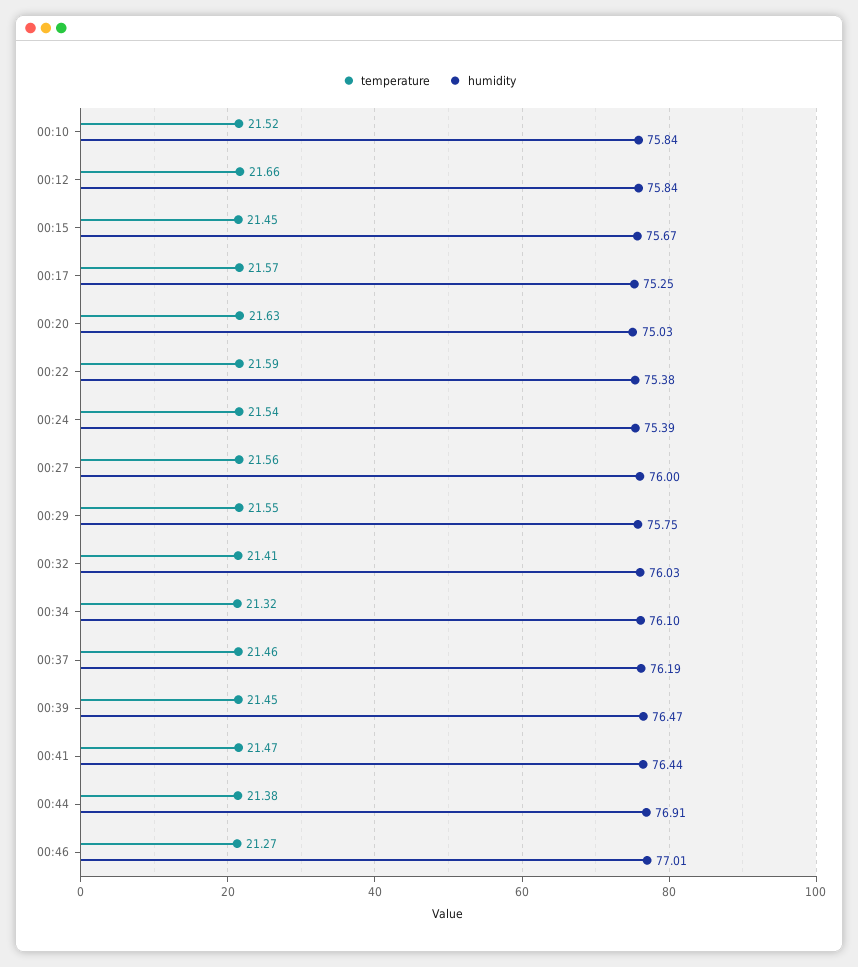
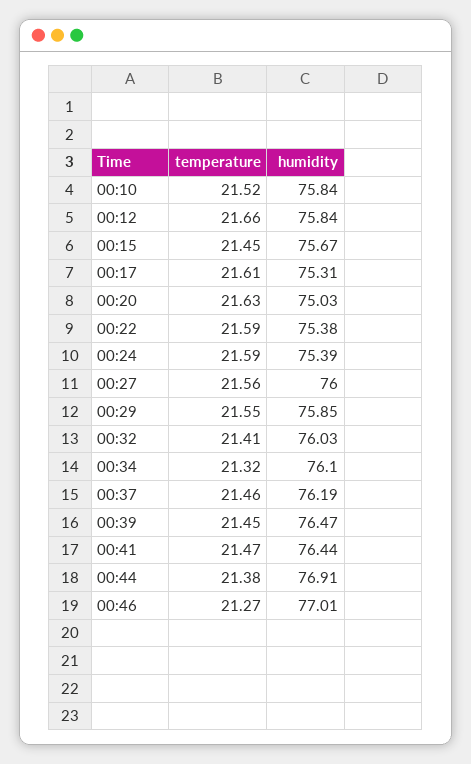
  {
    "temperature": {
      "00:10": 21.52,
      "00:12": 21.66,
      "00:15": 21.45,
-     "00:17": 21.57,
+     "00:17": 21.61,
      "00:20": 21.63,
      "00:22": 21.59,
-     "00:24": 21.54,
+     "00:24": 21.59,
      "00:27": 21.56,
      "00:29": 21.55,
      "00:32": 21.41,
      "00:34": 21.32,
      "00:37": 21.46,
      "00:39": 21.45,
      "00:41": 21.47,
      "00:44": 21.38,
      "00:46": 21.27
    },
    "humidity": {
      "00:10": 75.84,
      "00:12": 75.84,
      "00:15": 75.67,
-     "00:17": 75.25,
+     "00:17": 75.31,
      "00:20": 75.03,
      "00:22": 75.38,
      "00:24": 75.39,
      "00:27": 76,
-     "00:29": 75.75,
+     "00:29": 75.85,
      "00:32": 76.03,
      "00:34": 76.1,
      "00:37": 76.19,
      "00:39": 76.47,
      "00:41": 76.44,
      "00:44": 76.91,
      "00:46": 77.01
    }
  }

